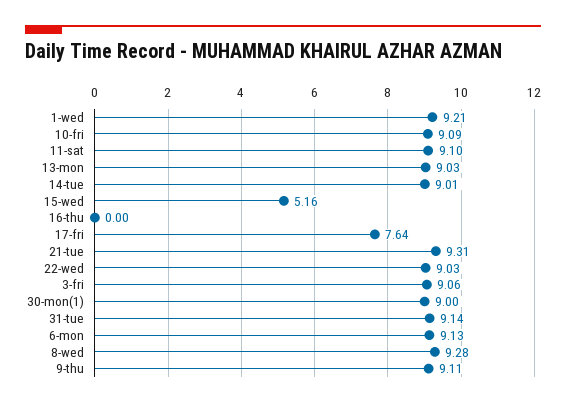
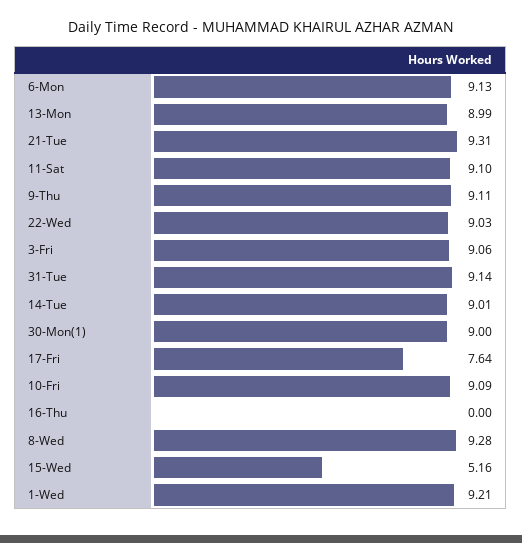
  {
    "1-wed": 9.21,
    "10-fri": 9.09,
    "11-sat": 9.1,
-   "13-mon": 9.03,
+   "13-mon": 8.99,
    "14-tue": 9.01,
    "15-wed": 5.16,
    "16-thu": 0,
    "17-fri": 7.64,
    "21-tue": 9.31,
    "22-wed": 9.03,
    "3-fri": 9.06,
    "30-mon(1)": 9,
    "31-tue": 9.14,
    "6-mon": 9.13,
    "8-wed": 9.28,
    "9-thu": 9.11
  }

